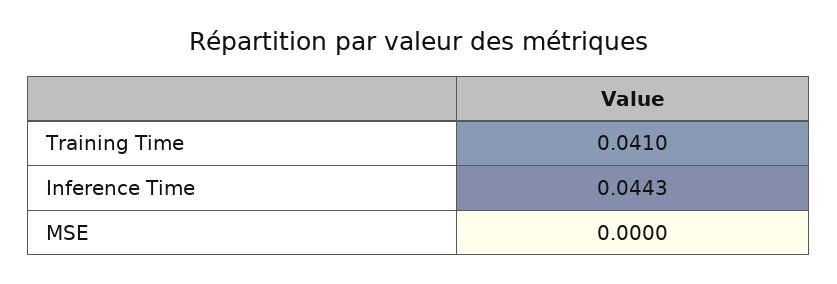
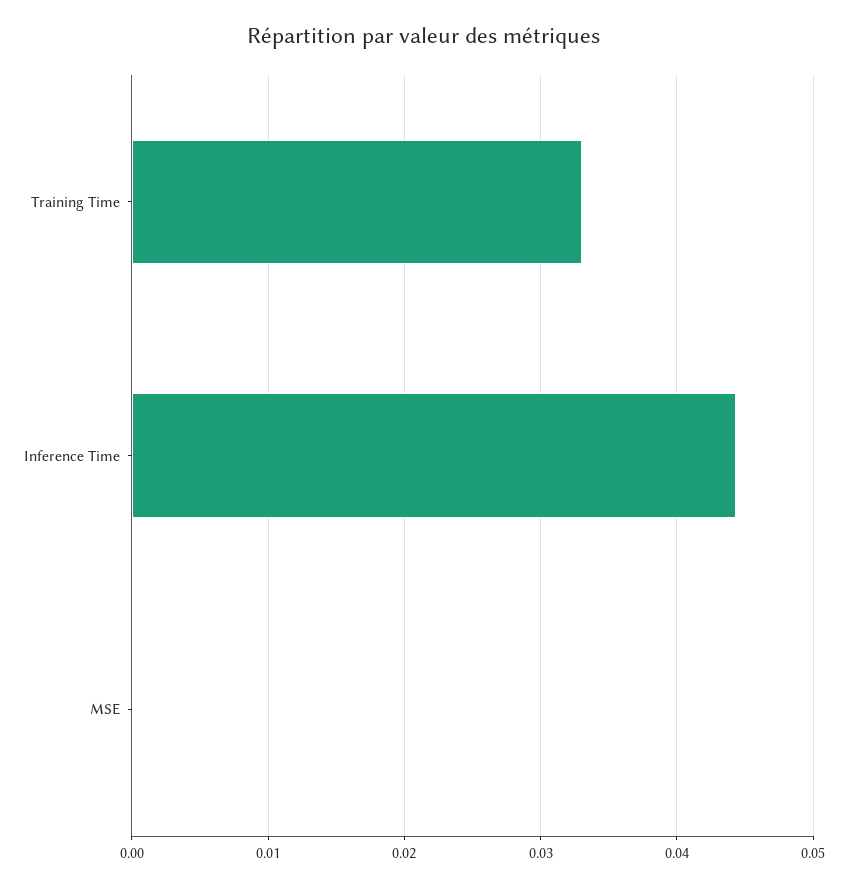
  {
-   "Training Time": 0.041,
+   "Training Time": 0.033,
    "Inference Time": 0.0443,
    "MSE": 0
  }

